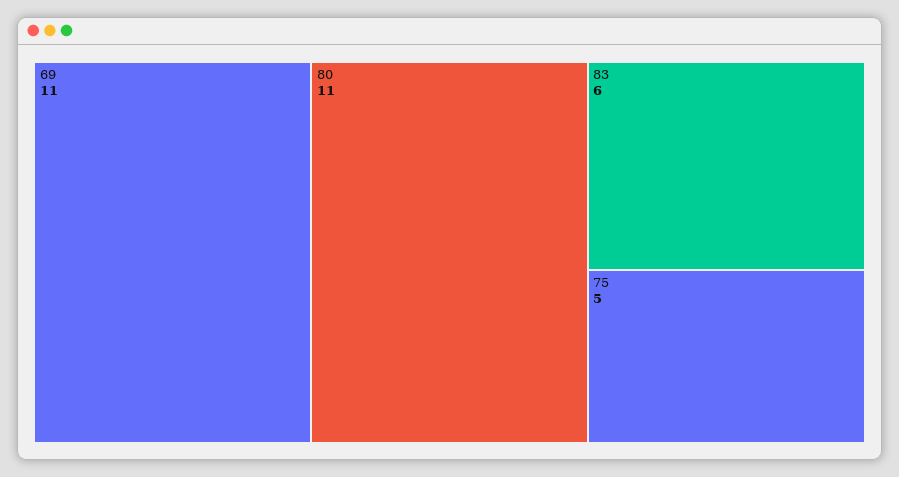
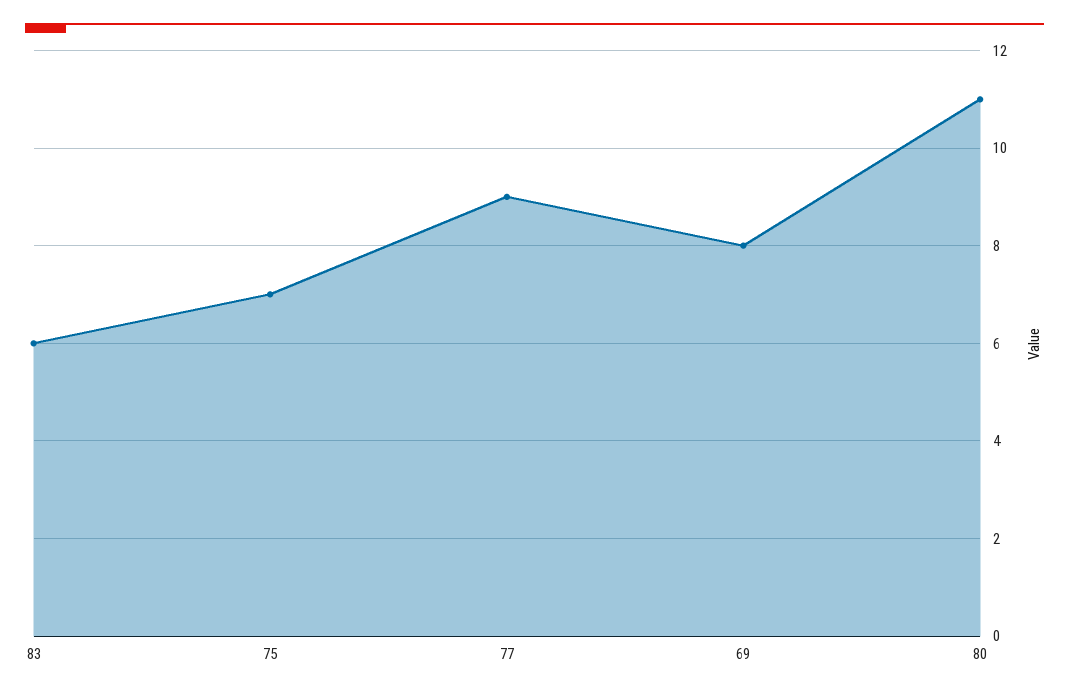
  {
-   "69": 11,
+   "69": 8,
    "80": 11,
    "83": 6,
-   "75": 5
+   "75": 7,
+   "77": 9
  }

